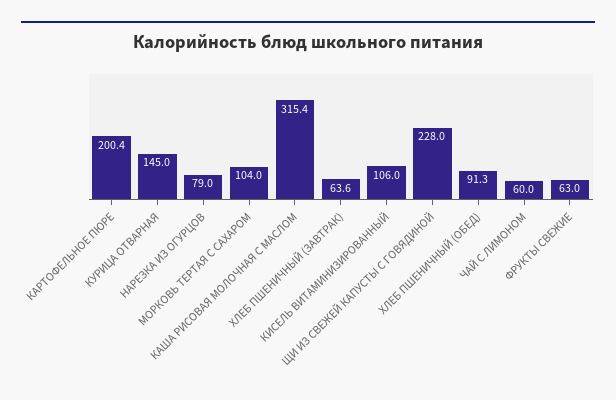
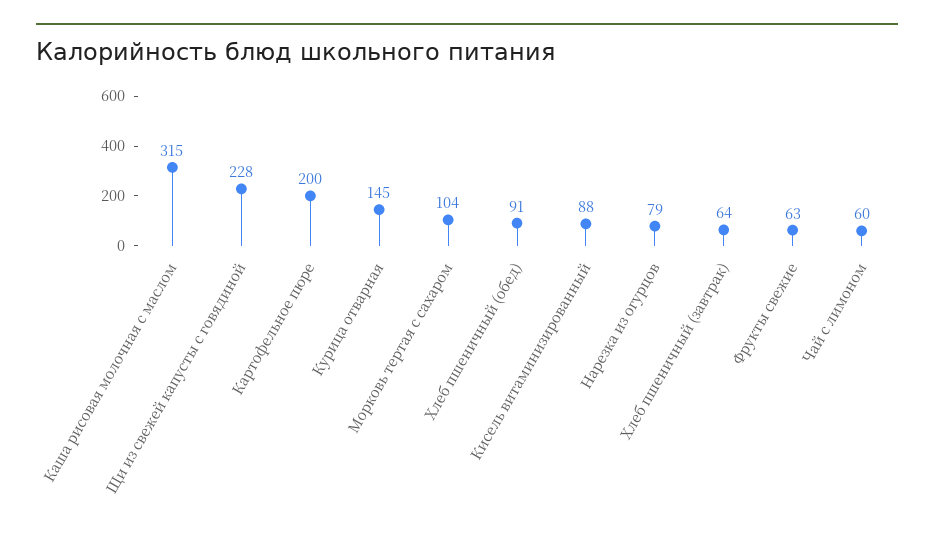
  {
    "КАРТОФЕЛЬНОЕ ПЮРЕ": 200.4,
    "КУРИЦА ОТВАРНАЯ": 145,
    "НАРЕЗКА ИЗ ОГУРЦОВ": 79,
    "МОРКОВЬ ТЕРТАЯ С САХАРОМ": 104,
    "КАША РИСОВАЯ МОЛОЧНАЯ С МАСЛОМ": 315.4,
    "ХЛЕБ ПШЕНИЧНЫЙ (ЗАВТРАК)": 63.6,
-   "КИСЕЛЬ ВИТАМИНИЗИРОВАННЫЙ": 106,
+   "КИСЕЛЬ ВИТАМИНИЗИРОВАННЫЙ": 88,
    "ЩИ ИЗ СВЕЖЕЙ КАПУСТЫ С ГОВЯДИНОЙ": 228,
    "ХЛЕБ ПШЕНИЧНЫЙ (ОБЕД)": 91.3,
    "ЧАЙ С ЛИМОНОМ": 60,
    "ФРУКТЫ СВЕЖИЕ": 63
  }

